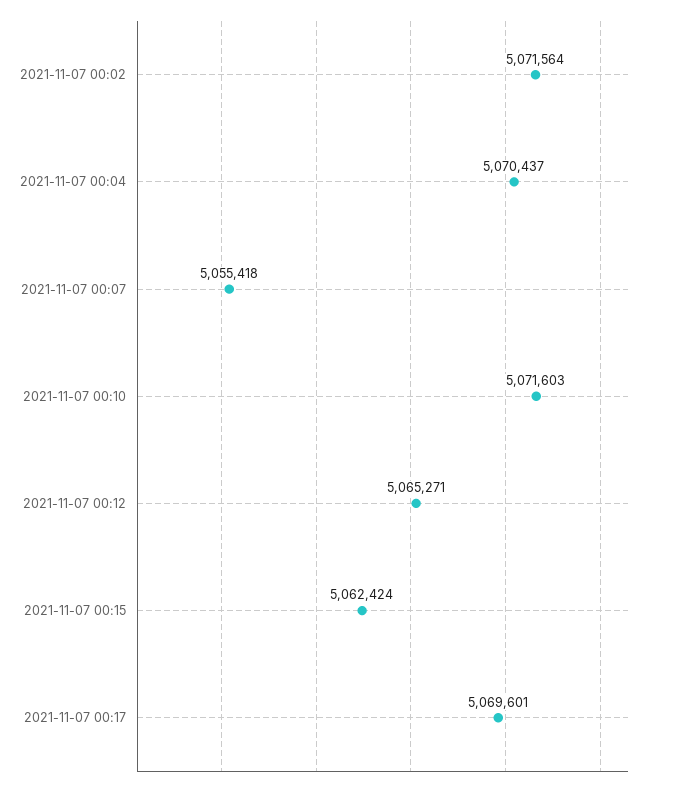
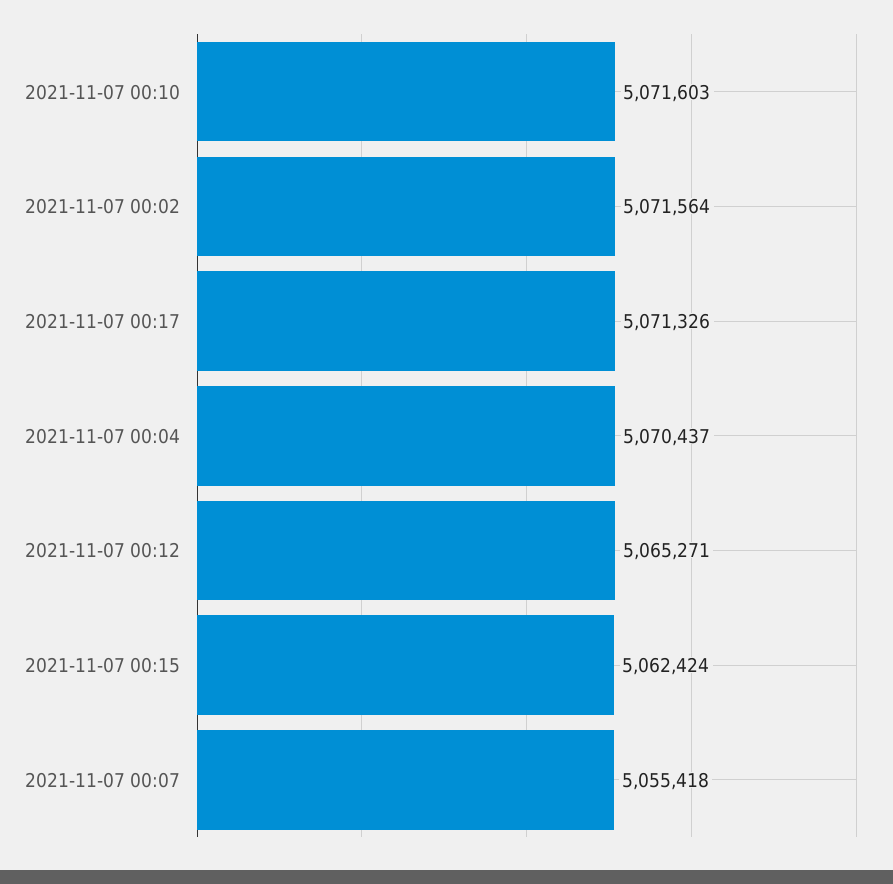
  {
    "2021-11-07 00:02": 5071564,
    "2021-11-07 00:04": 5070437,
    "2021-11-07 00:07": 5055418,
    "2021-11-07 00:10": 5071603,
    "2021-11-07 00:12": 5065271,
    "2021-11-07 00:15": 5062424,
-   "2021-11-07 00:17": 5069601
+   "2021-11-07 00:17": 5071326
  }

